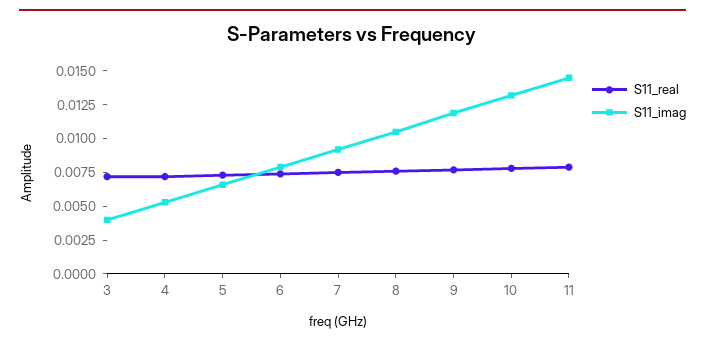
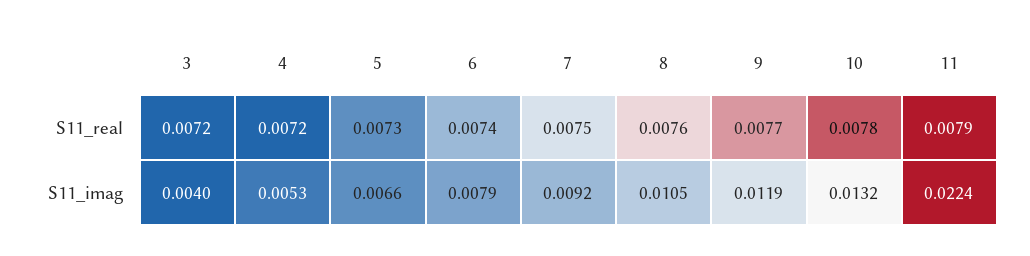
  {
    "S11_real": {
      "3": 0.0072,
      "4": 0.0072,
      "5": 0.0073,
      "6": 0.0074,
      "7": 0.0075,
      "8": 0.0076,
      "9": 0.0077,
      "10": 0.0078,
      "11": 0.0079
    },
    "S11_imag": {
      "3": 0.004,
      "4": 0.0053,
      "5": 0.0066,
      "6": 0.0079,
      "7": 0.0092,
      "8": 0.0105,
      "9": 0.0119,
      "10": 0.0132,
-     "11": 0.015
+     "11": 0.0224
    }
  }

